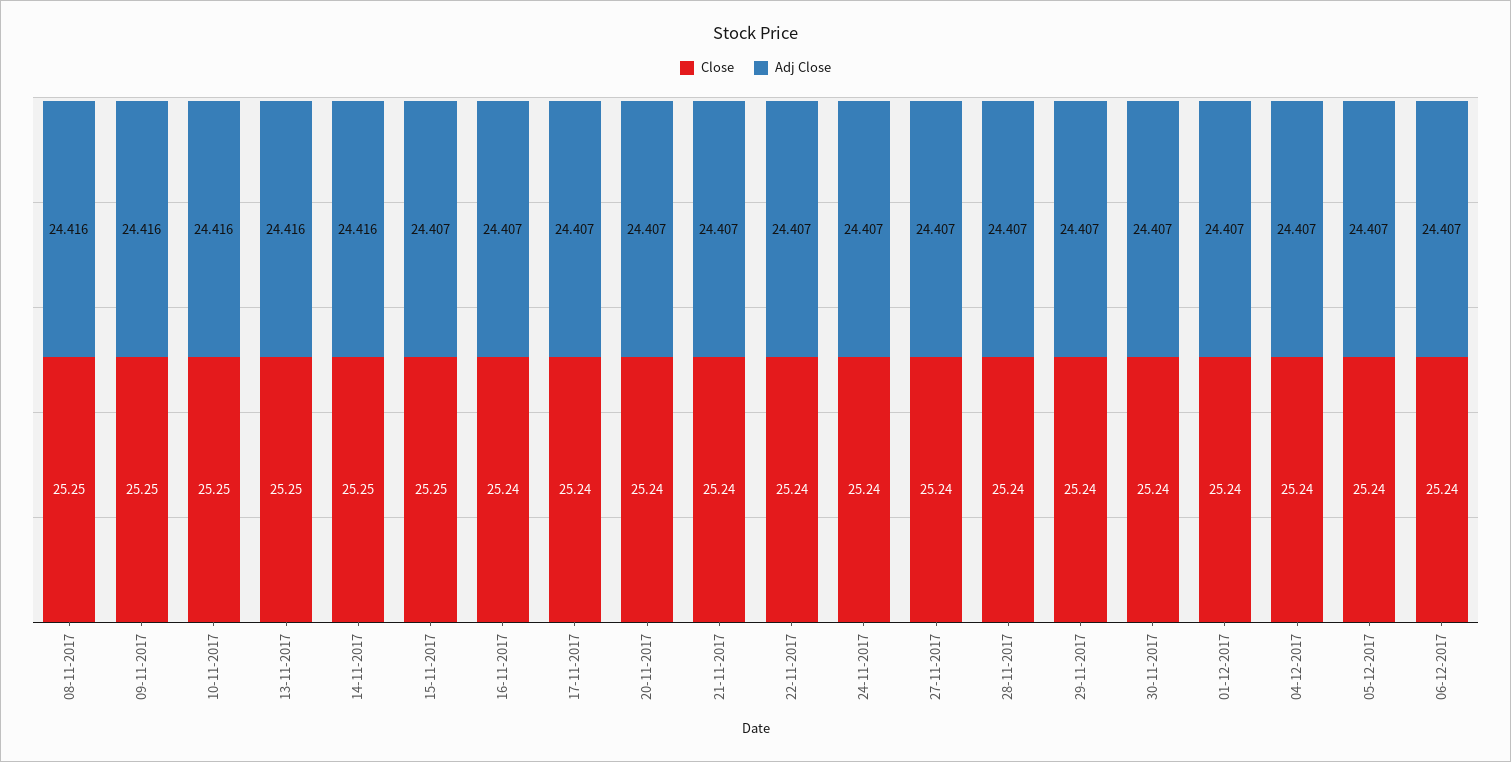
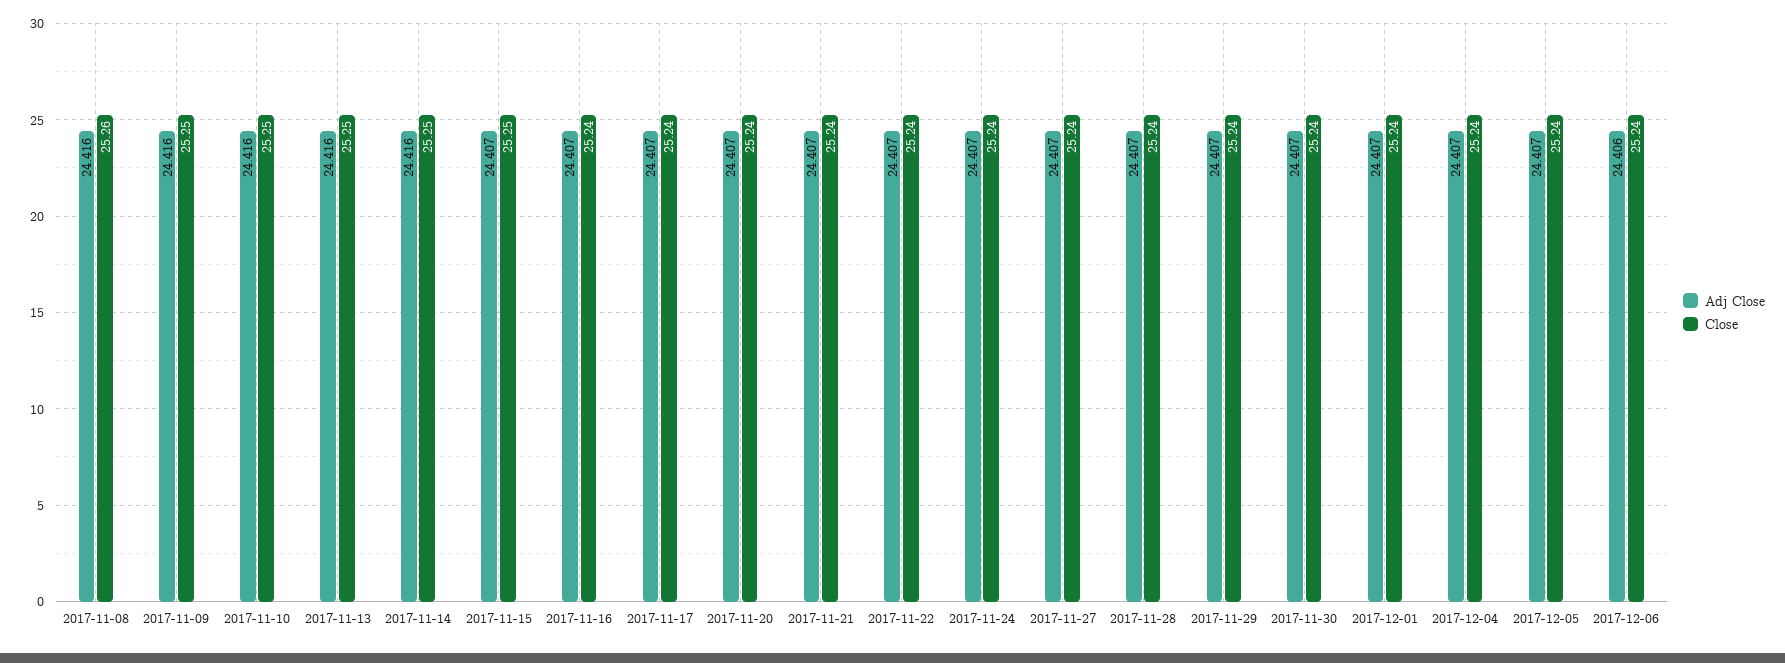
  {
    "Close": {
-     "08-11-2017": 25.25,
+     "08-11-2017": 25.26,
      "09-11-2017": 25.25,
      "10-11-2017": 25.25,
      "13-11-2017": 25.25,
      "14-11-2017": 25.25,
      "15-11-2017": 25.25,
      "16-11-2017": 25.24,
      "17-11-2017": 25.24,
      "20-11-2017": 25.24,
      "21-11-2017": 25.24,
      "22-11-2017": 25.24,
      "24-11-2017": 25.24,
      "27-11-2017": 25.24,
      "28-11-2017": 25.24,
      "29-11-2017": 25.24,
      "30-11-2017": 25.24,
      "01-12-2017": 25.24,
      "04-12-2017": 25.24,
      "05-12-2017": 25.24,
      "06-12-2017": 25.24
    },
    "Adj Close": {
      "08-11-2017": 24.416,
      "09-11-2017": 24.416,
      "10-11-2017": 24.416,
      "13-11-2017": 24.416,
      "14-11-2017": 24.416,
      "15-11-2017": 24.407,
      "16-11-2017": 24.407,
      "17-11-2017": 24.407,
      "20-11-2017": 24.407,
      "21-11-2017": 24.407,
      "22-11-2017": 24.407,
      "24-11-2017": 24.407,
      "27-11-2017": 24.407,
      "28-11-2017": 24.407,
      "29-11-2017": 24.407,
      "30-11-2017": 24.407,
      "01-12-2017": 24.407,
      "04-12-2017": 24.407,
      "05-12-2017": 24.407,
-     "06-12-2017": 24.407
+     "06-12-2017": 24.406
    }
  }

